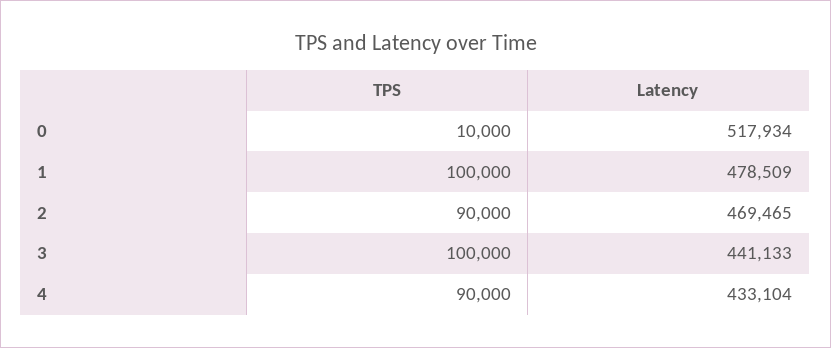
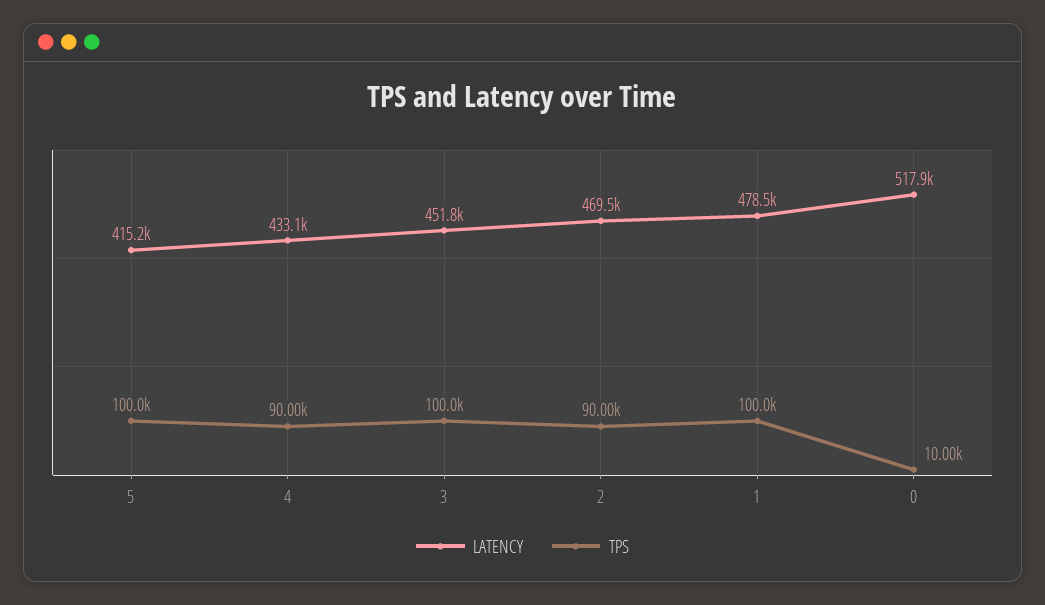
  {
    "TPS": {
      "0": 10000,
      "1": 100000,
      "2": 90000,
      "3": 100000,
-     "4": 90000
+     "4": 90000,
+     "5": 100000
    },
    "Latency": {
      "0": 517934,
      "1": 478509,
      "2": 469465,
-     "3": 441133,
+     "3": 451800,
-     "4": 433104
+     "4": 433104,
+     "5": 415200
    }
  }

